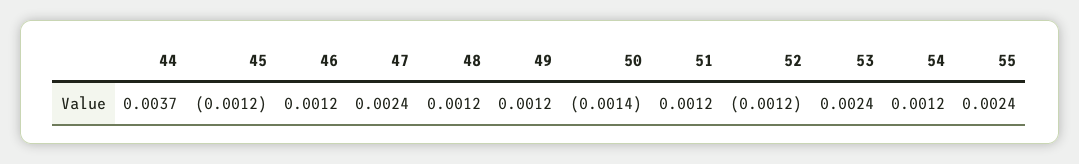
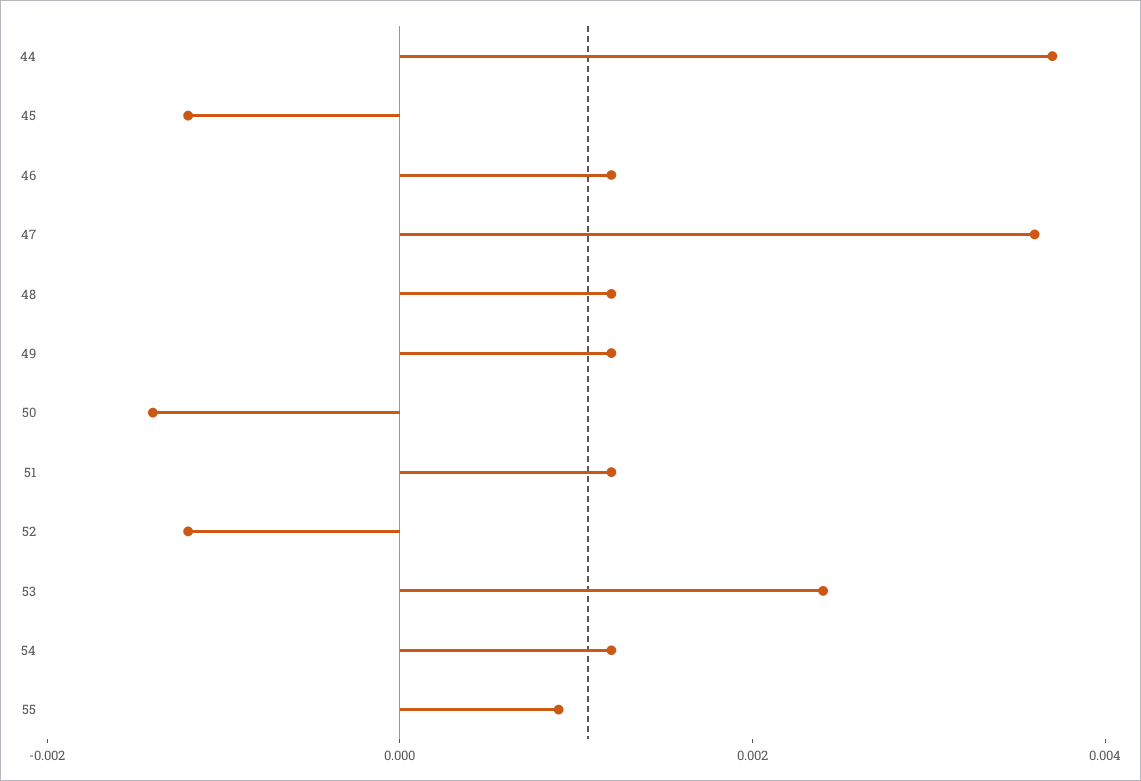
  {
    "44": 0.0037,
    "45": -0.0012,
    "46": 0.0012,
-   "47": 0.0024,
+   "47": 0.0035,
    "48": 0.0012,
    "49": 0.0012,
    "50": -0.0014,
    "51": 0.0012,
    "52": -0.0012,
    "53": 0.0024,
    "54": 0.0012,
-   "55": 0.0024
+   "55": 0.001
  }

